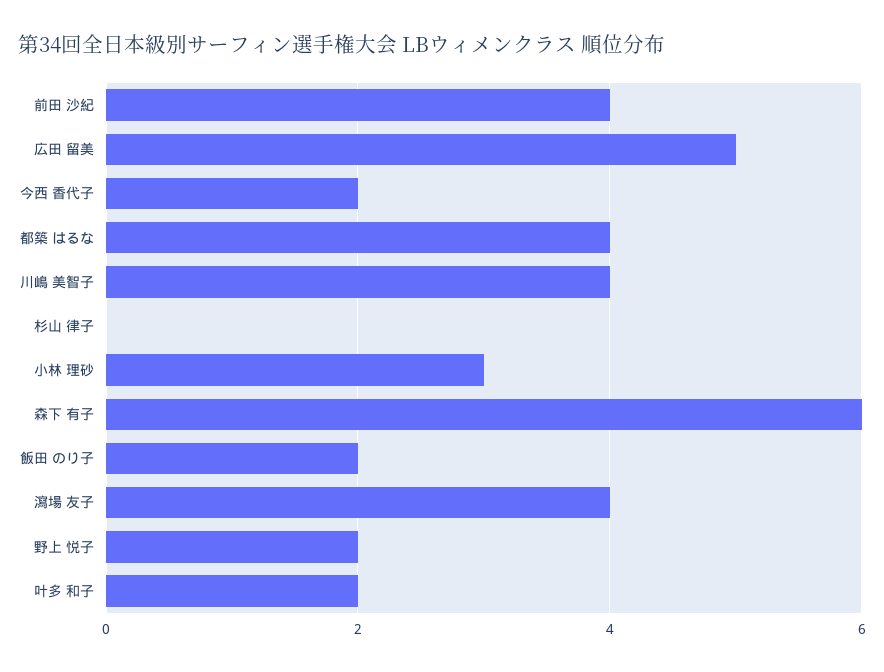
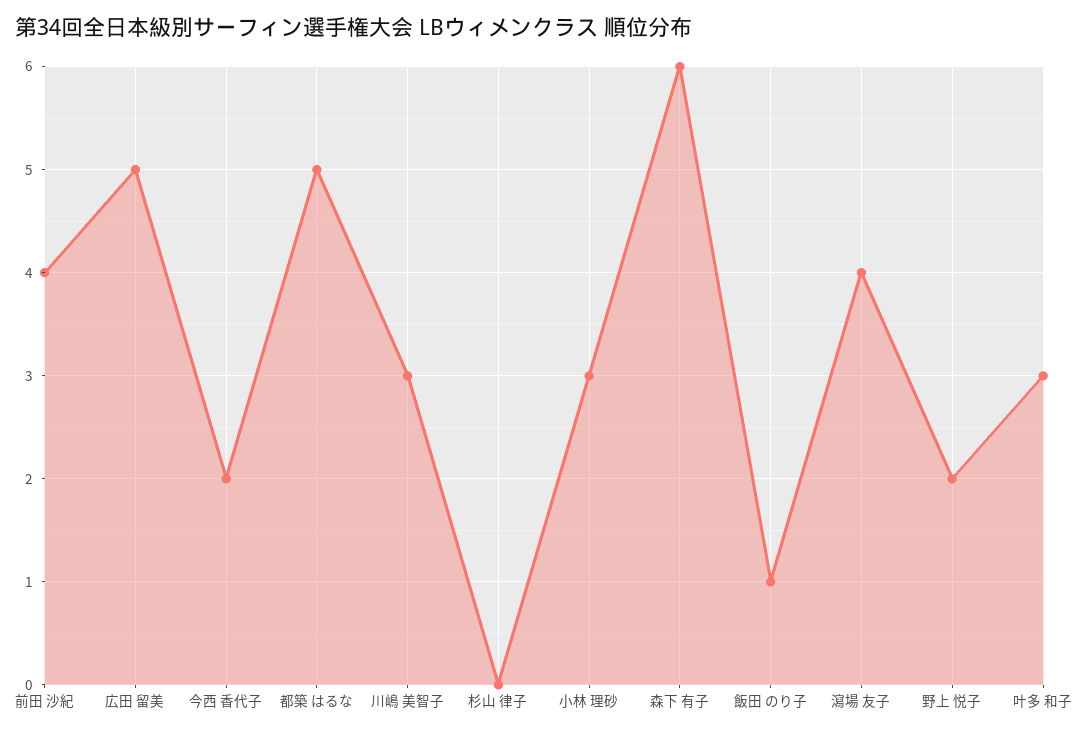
  {
    "前田 沙紀": 4,
    "広田 留美": 5,
    "今西 香代子": 2,
-   "都築 はるな": 4,
+   "都築 はるな": 5,
-   "川嶋 美智子": 4,
+   "川嶋 美智子": 3,
    "杉山 律子": 0,
    "小林 理砂": 3,
    "森下 有子": 6,
-   "飯田 のり子": 2,
+   "飯田 のり子": 1,
    "瀉場 友子": 4,
    "野上 悦子": 2,
-   "叶多 和子": 2
+   "叶多 和子": 3
  }

